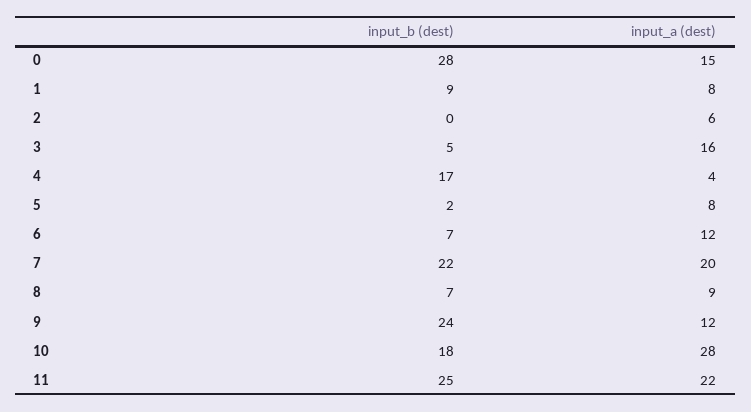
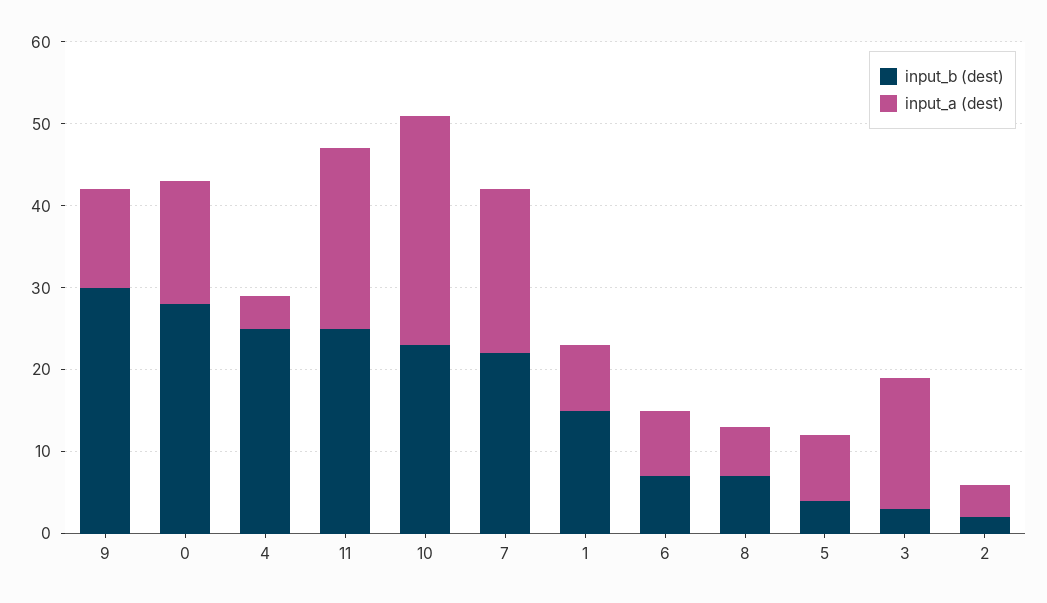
  {
    "input_b (dest)": {
      "0": 28,
-     "1": 9,
+     "1": 15,
-     "2": 0,
+     "2": 2,
-     "3": 5,
+     "3": 3,
-     "4": 17,
+     "4": 25,
-     "5": 2,
+     "5": 4,
      "6": 7,
      "7": 22,
      "8": 7,
-     "9": 24,
+     "9": 30,
-     "10": 18,
+     "10": 23,
      "11": 25
    },
    "input_a (dest)": {
      "0": 15,
      "1": 8,
-     "2": 6,
+     "2": 4,
      "3": 16,
      "4": 4,
      "5": 8,
-     "6": 12,
+     "6": 8,
      "7": 20,
-     "8": 9,
+     "8": 6,
      "9": 12,
      "10": 28,
      "11": 22
    }
  }

